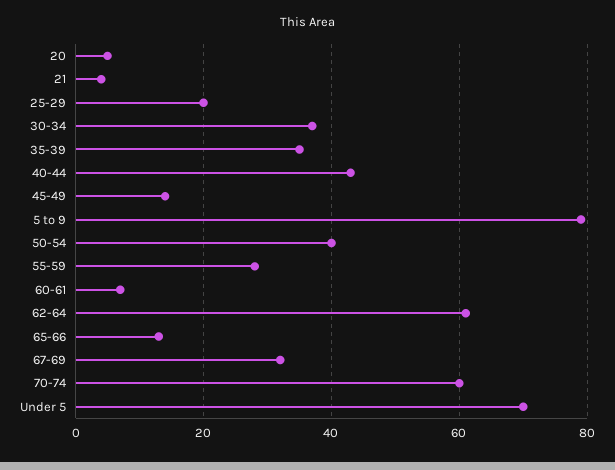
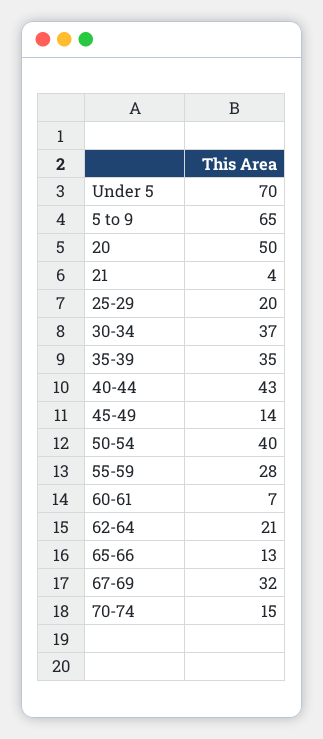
  {
-   "20": 5,
+   "20": 50,
    "21": 4,
    "25-29": 20,
    "30-34": 37,
    "35-39": 35,
    "40-44": 43,
    "45-49": 14,
-   "5 to 9": 80,
+   "5 to 9": 65,
    "50-54": 40,
    "55-59": 28,
    "60-61": 7,
-   "62-64": 60,
+   "62-64": 21,
    "65-66": 13,
    "67-69": 32,
-   "70-74": 60,
+   "70-74": 15,
    "Under 5": 70
  }

